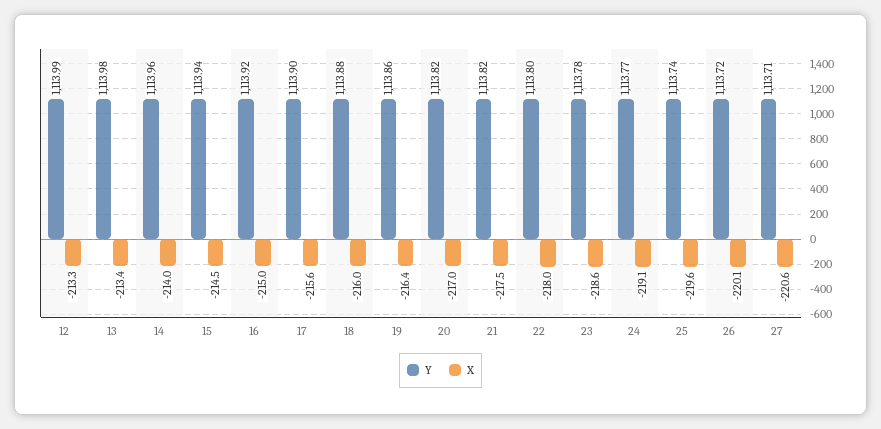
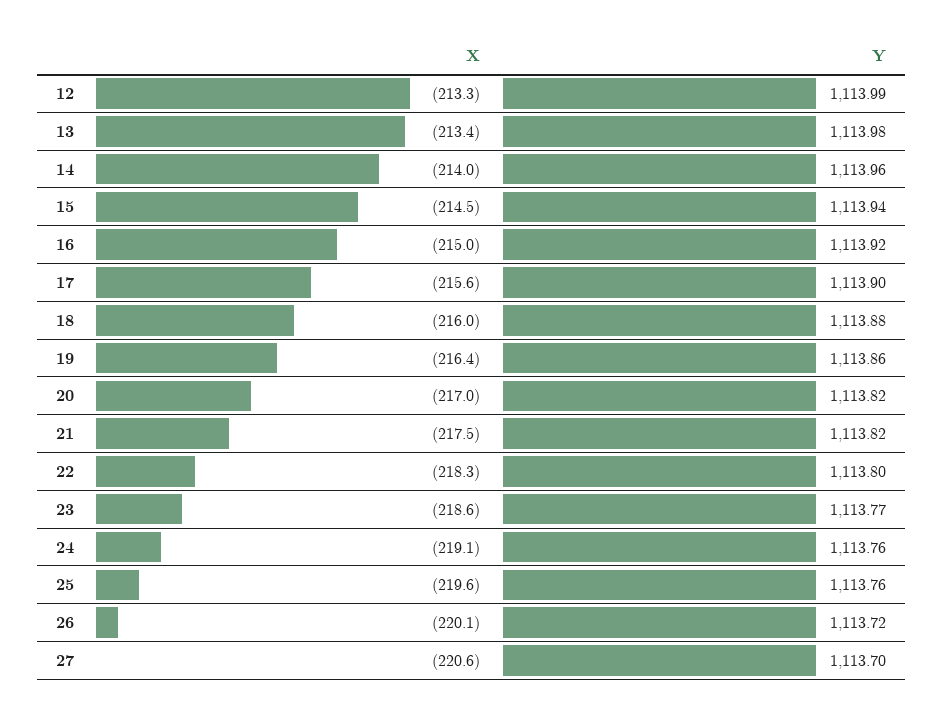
  {
    "Y": {
      "12": 1113.99,
      "13": 1113.98,
      "14": 1113.96,
      "15": 1113.94,
      "16": 1113.92,
      "17": 1113.9,
      "18": 1113.88,
      "19": 1113.86,
      "20": 1113.82,
      "21": 1113.82,
      "22": 1113.8,
-     "23": 1113.78,
+     "23": 1113.77,
-     "24": 1113.77,
+     "24": 1113.76,
-     "25": 1113.74,
+     "25": 1113.76,
      "26": 1113.72,
-     "27": 1113.71
+     "27": 1113.7
    },
    "X": {
      "12": -213.3,
      "13": -213.4,
      "14": -214,
      "15": -214.5,
      "16": -215,
      "17": -215.6,
      "18": -216,
      "19": -216.4,
      "20": -217,
      "21": -217.5,
-     "22": -218,
+     "22": -218.3,
      "23": -218.6,
      "24": -219.1,
      "25": -219.6,
      "26": -220.1,
      "27": -220.6
    }
  }

